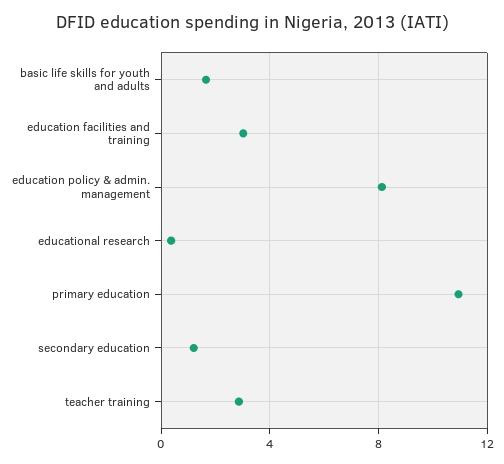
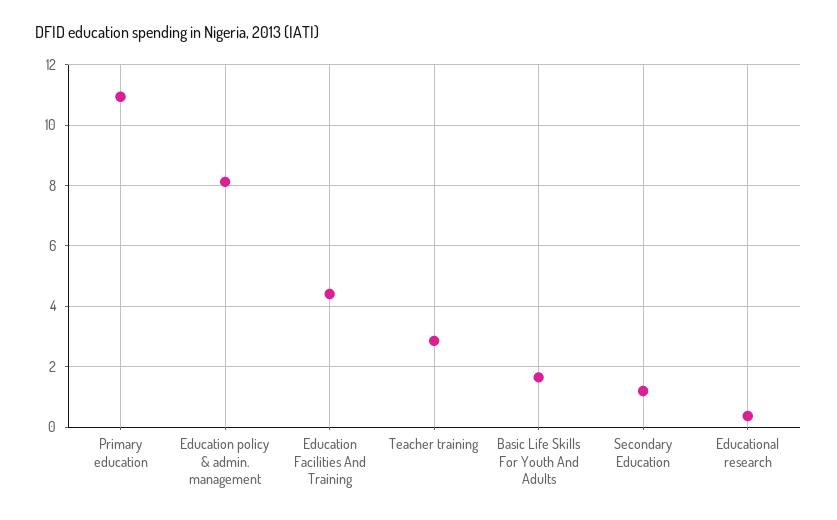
  {
    "basic life skills for youth and adults": 1.6,
-   "education facilities and training": 3,
+   "education facilities and training": 4.4,
    "education policy & admin. management": 8.2,
    "educational research": 0.4,
    "primary education": 11,
    "secondary education": 1.2,
    "teacher training": 2.8
  }

